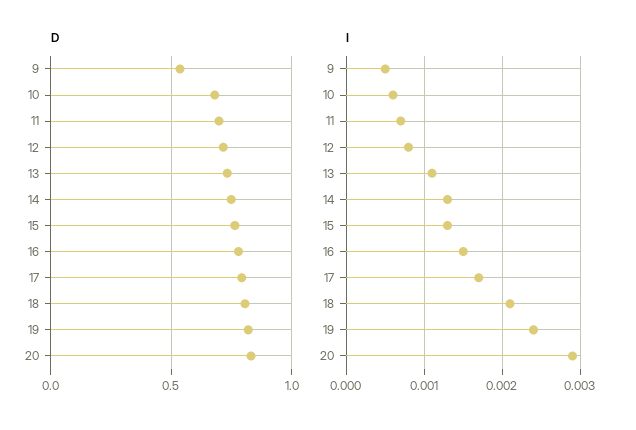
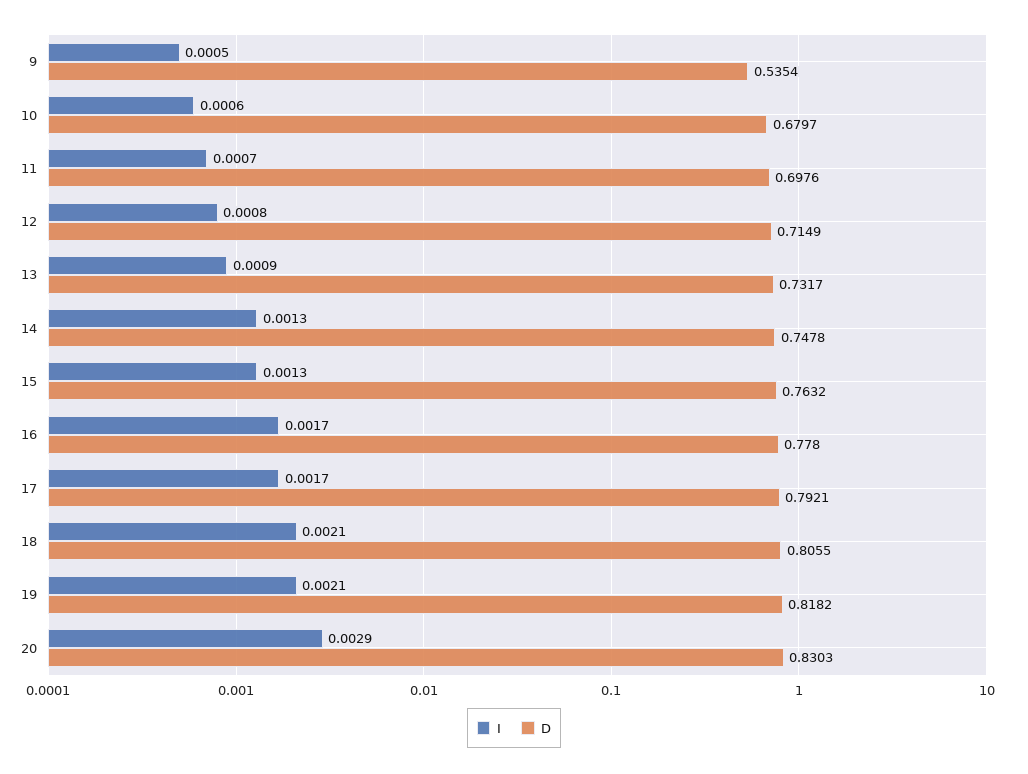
  {
    "D": {
      "9": 0.5354,
      "10": 0.6797,
      "11": 0.6976,
      "12": 0.7149,
      "13": 0.7317,
      "14": 0.7478,
      "15": 0.7632,
      "16": 0.778,
      "17": 0.7921,
      "18": 0.8055,
      "19": 0.8182,
      "20": 0.8303
    },
    "I": {
      "9": 0.0005,
      "10": 0.0006,
      "11": 0.0007,
      "12": 0.0008,
-     "13": 0.0011,
+     "13": 0.0009,
      "14": 0.0013,
      "15": 0.0013,
-     "16": 0.0015,
+     "16": 0.0017,
      "17": 0.0017,
      "18": 0.0021,
-     "19": 0.0024,
+     "19": 0.0021,
      "20": 0.0029
    }
  }

